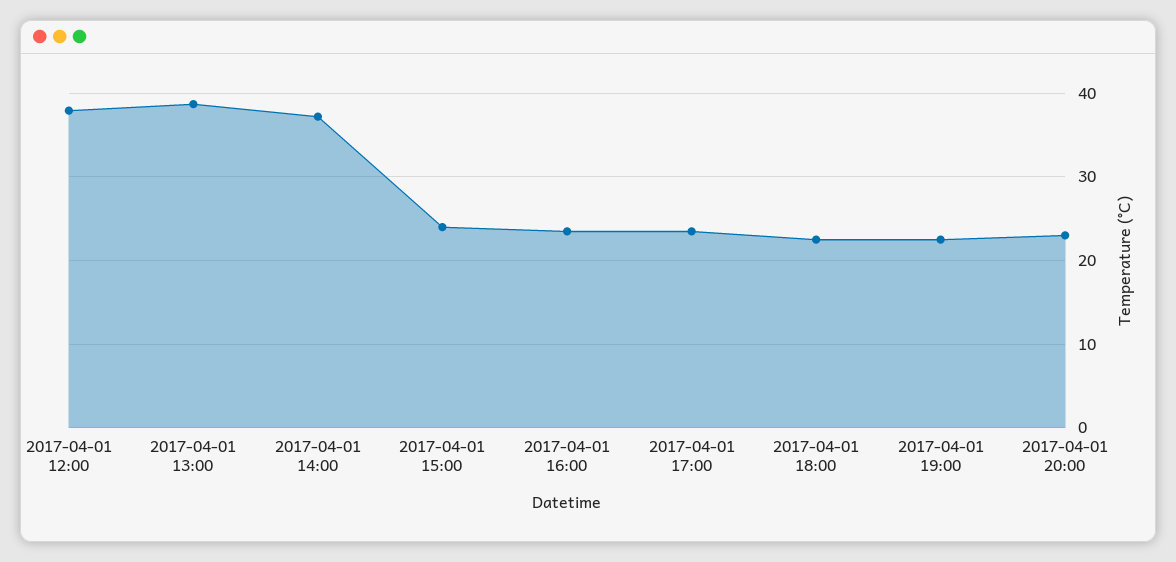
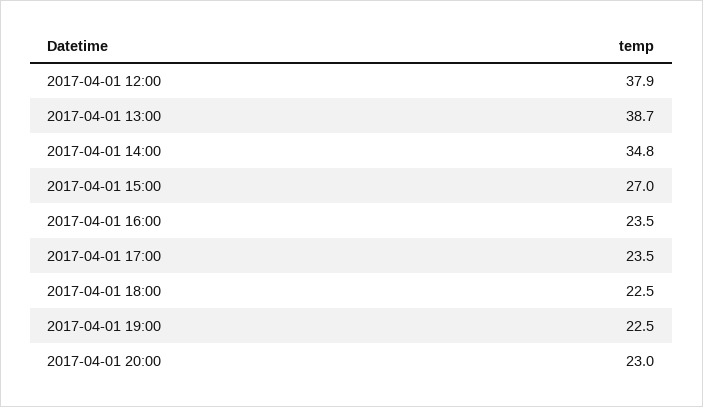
  {
    "2017-04-01 12:00": 37.9,
    "2017-04-01 13:00": 38.7,
-   "2017-04-01 14:00": 37,
+   "2017-04-01 14:00": 34.8,
-   "2017-04-01 15:00": 24,
+   "2017-04-01 15:00": 27,
    "2017-04-01 16:00": 23.5,
    "2017-04-01 17:00": 23.5,
    "2017-04-01 18:00": 22.5,
    "2017-04-01 19:00": 22.5,
    "2017-04-01 20:00": 23
  }

